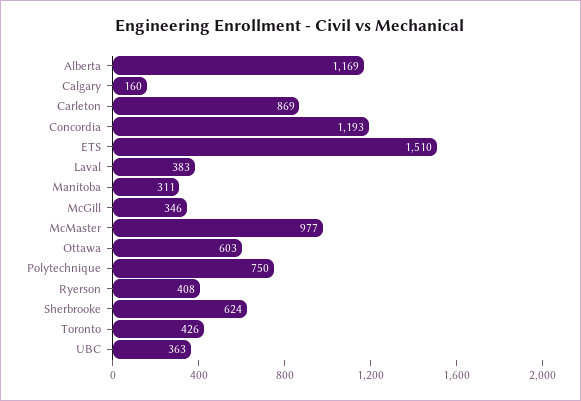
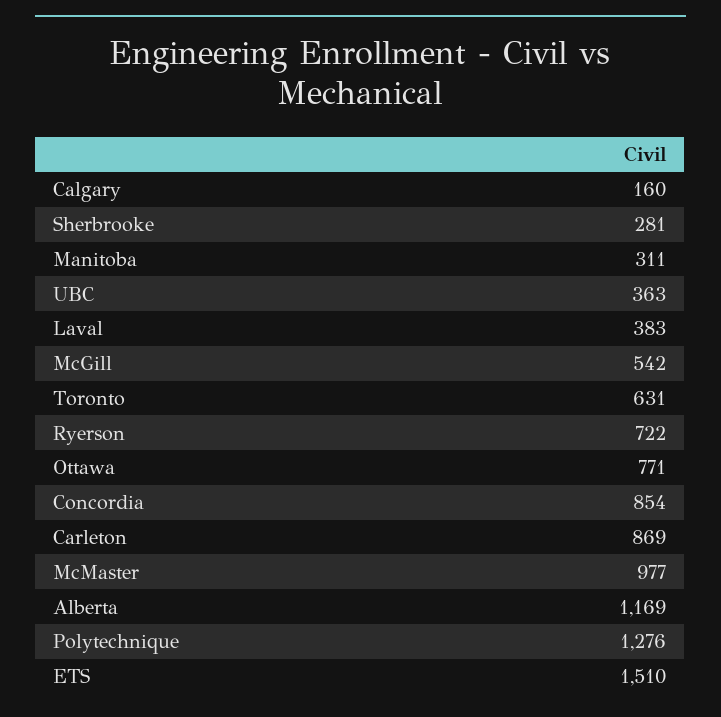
  {
    "Alberta": 1169,
    "Calgary": 160,
    "Carleton": 869,
-   "Concordia": 1193,
+   "Concordia": 854,
    "ETS": 1510,
    "Laval": 383,
    "Manitoba": 311,
-   "McGill": 346,
+   "McGill": 542,
    "McMaster": 977,
-   "Ottawa": 603,
+   "Ottawa": 771,
-   "Polytechnique": 750,
+   "Polytechnique": 1276,
-   "Ryerson": 408,
+   "Ryerson": 722,
-   "Sherbrooke": 624,
+   "Sherbrooke": 281,
-   "Toronto": 426,
+   "Toronto": 631,
    "UBC": 363
  }

